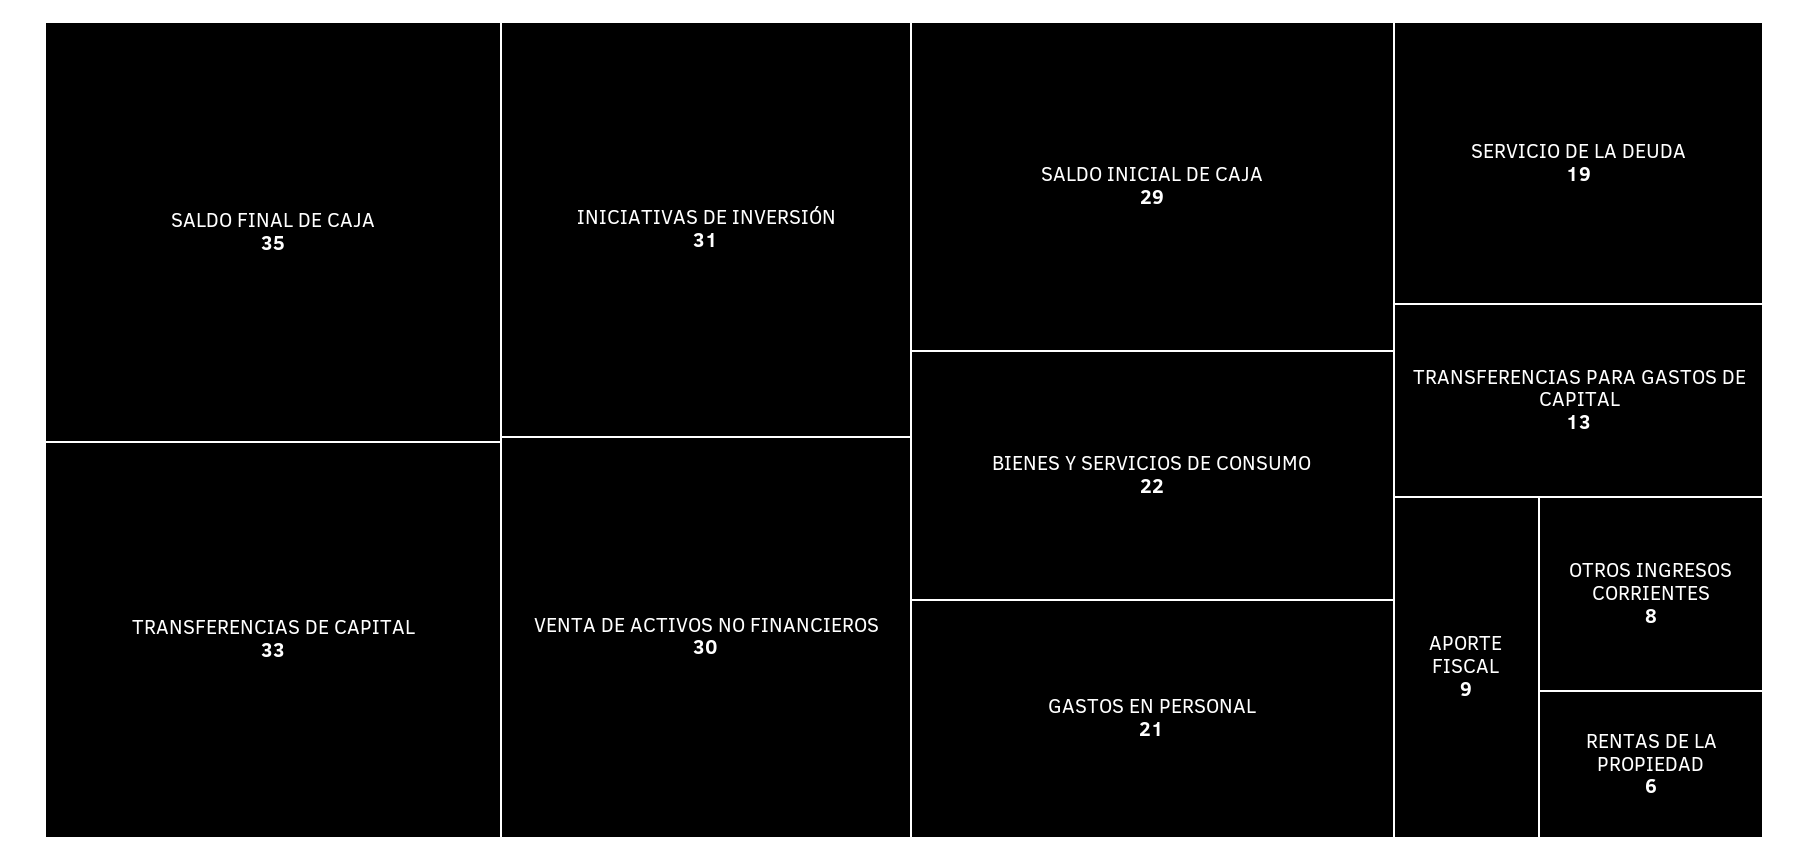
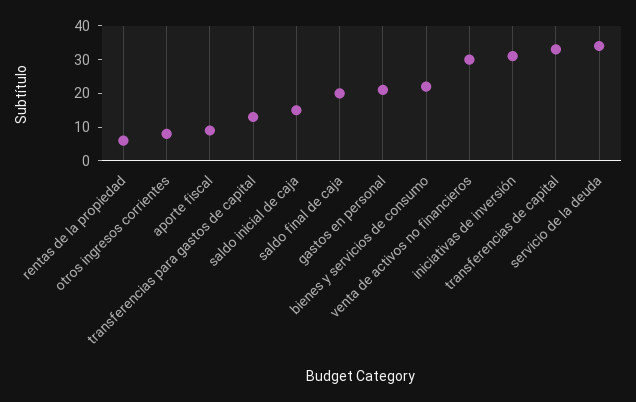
  {
-   "SALDO FINAL DE CAJA": 35,
+   "SALDO FINAL DE CAJA": 20,
    "TRANSFERENCIAS DE CAPITAL": 33,
    "INICIATIVAS DE INVERSIÓN": 31,
    "VENTA DE ACTIVOS NO FINANCIEROS": 30,
-   "SALDO INICIAL DE CAJA": 29,
+   "SALDO INICIAL DE CAJA": 15,
    "BIENES Y SERVICIOS DE CONSUMO": 22,
    "GASTOS EN PERSONAL": 21,
-   "SERVICIO DE LA DEUDA": 19,
+   "SERVICIO DE LA DEUDA": 35,
    "TRANSFERENCIAS PARA GASTOS DE CAPITAL": 13,
    "APORTE FISCAL": 9,
    "OTROS INGRESOS CORRIENTES": 8,
    "RENTAS DE LA PROPIEDAD": 6
  }

